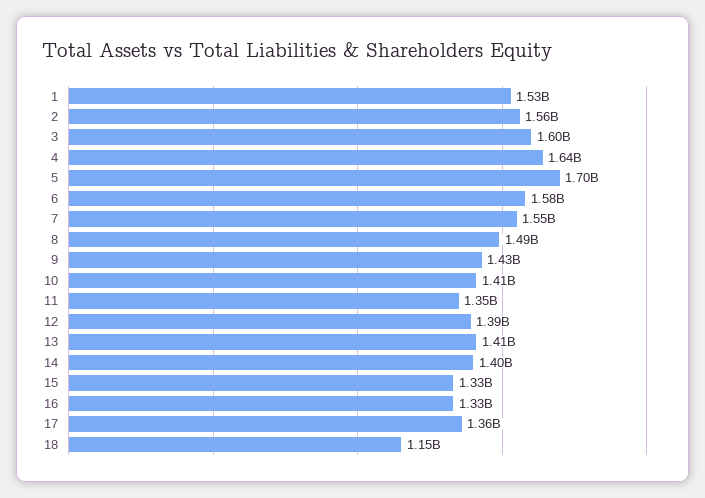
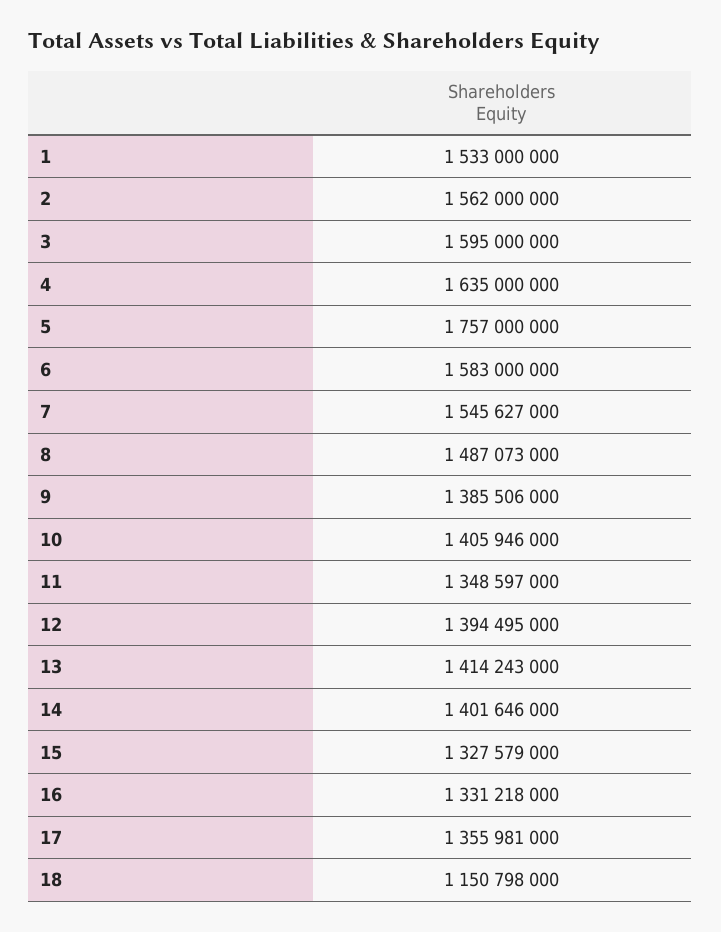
  {
    "1": 1533000000,
    "2": 1562000000,
    "3": 1595000000,
    "4": 1635000000,
-   "5": 1700000000,
+   "5": 1757000000,
    "6": 1583000000,
    "7": 1545627000,
    "8": 1487073000,
-   "9": 1430000000,
+   "9": 1385506000,
    "10": 1405946000,
    "11": 1348597000,
    "12": 1394495000,
    "13": 1414243000,
    "14": 1401646000,
    "15": 1327579000,
    "16": 1331218000,
    "17": 1355981000,
    "18": 1150798000
  }

